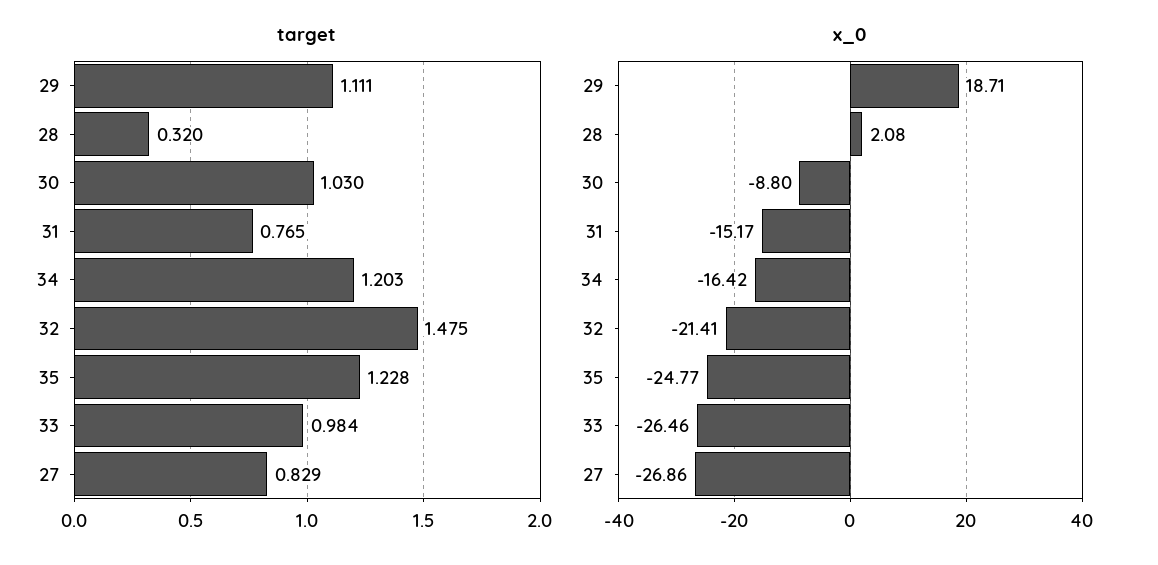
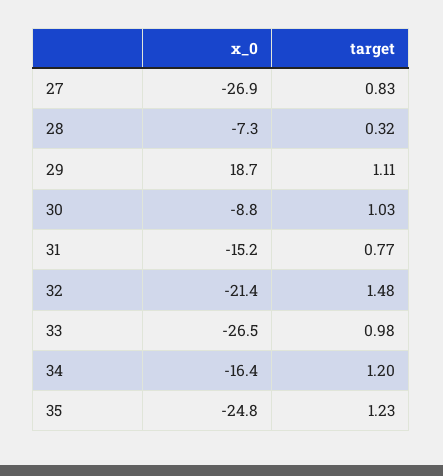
  {
    "target": {
      "29": 1.111,
      "28": 0.32,
      "30": 1.03,
      "31": 0.765,
      "34": 1.203,
      "32": 1.475,
      "35": 1.228,
      "33": 0.984,
      "27": 0.829
    },
    "x_0": {
      "29": 18.71,
-     "28": 2.08,
+     "28": -7.3,
      "30": -8.8,
      "31": -15.17,
      "34": -16.42,
      "32": -21.41,
      "35": -24.77,
      "33": -26.46,
      "27": -26.86
    }
  }

